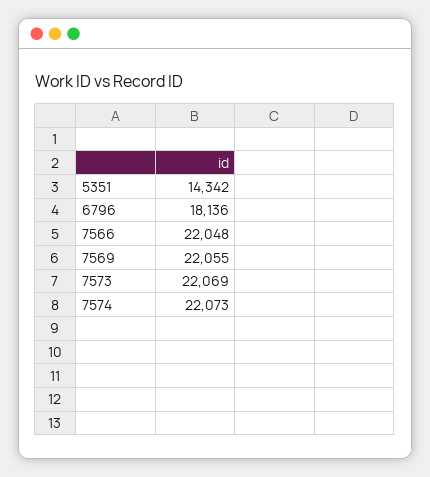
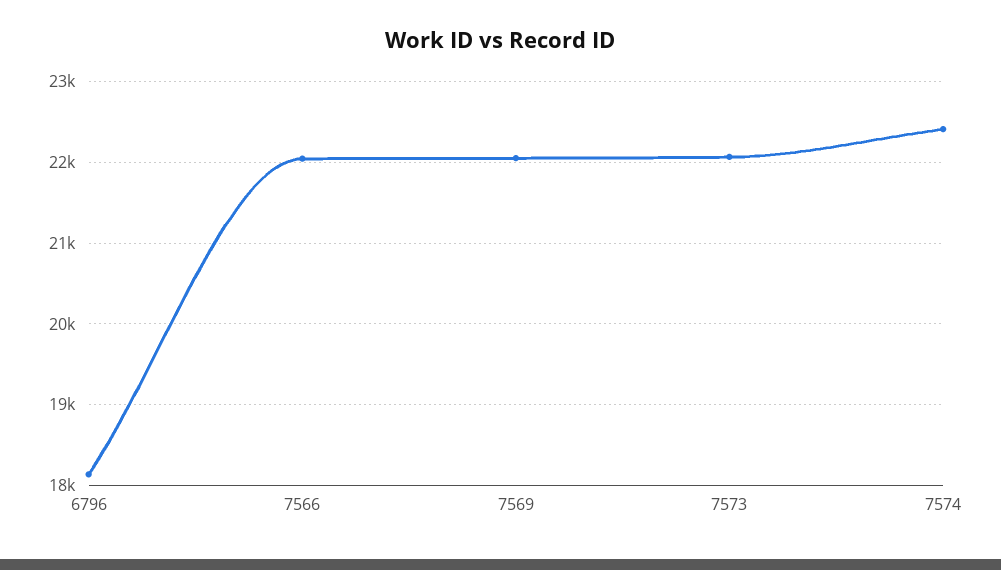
  {
-   "5351": 14342,
    "6796": 18136,
    "7566": 22048,
    "7569": 22055,
    "7573": 22069,
-   "7574": 22073
+   "7574": 22400
  }

